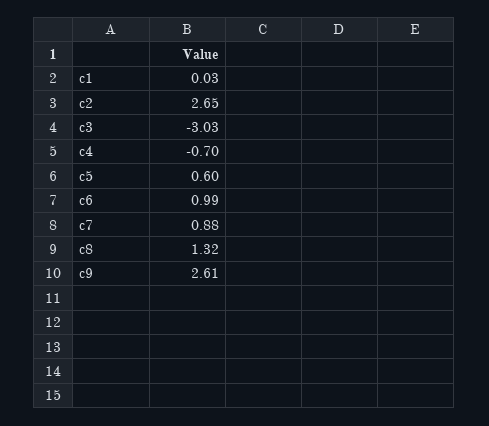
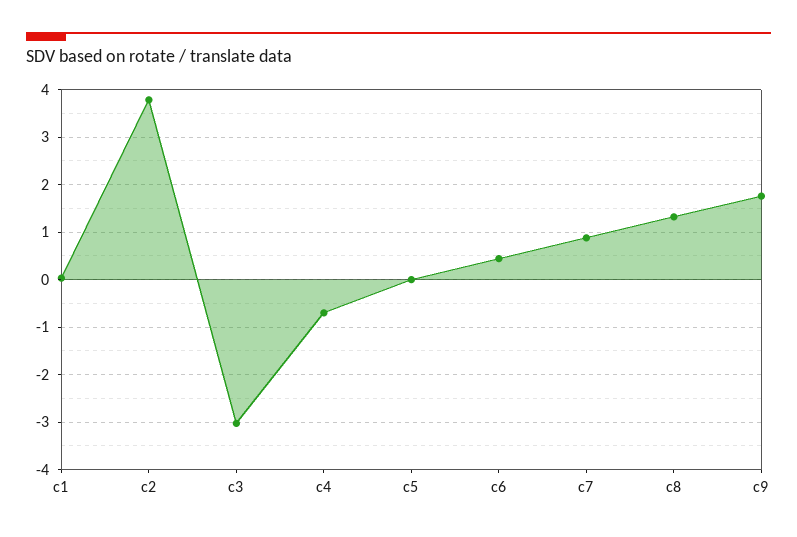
  {
    "c1": 0.03,
-   "c2": 2.65,
+   "c2": 3.8,
    "c3": -3.03,
    "c4": -0.7,
-   "c5": 0.6,
+   "c5": 0,
-   "c6": 0.99,
+   "c6": 0.4,
    "c7": 0.88,
    "c8": 1.32,
-   "c9": 2.61
+   "c9": 1.8
  }

